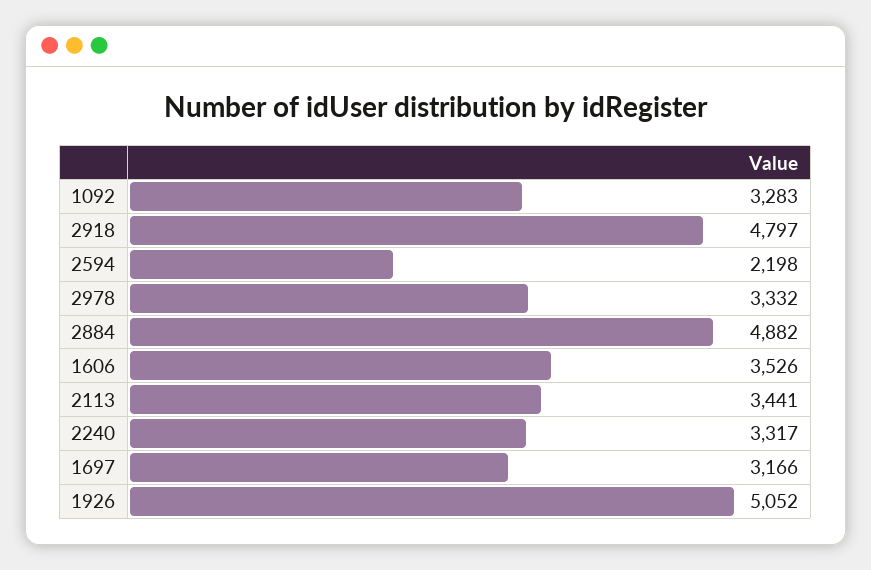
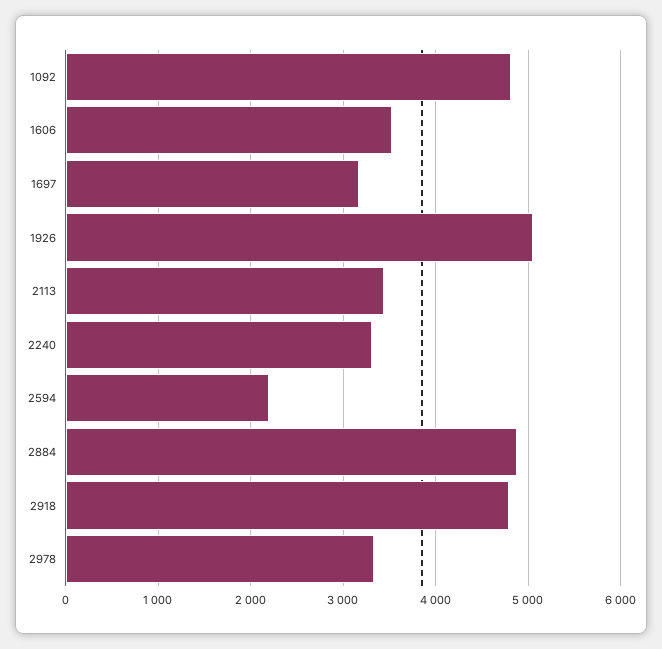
  {
-   "1092": 3283,
+   "1092": 4800,
    "2918": 4797,
    "2594": 2198,
    "2978": 3332,
    "2884": 4882,
    "1606": 3526,
    "2113": 3441,
    "2240": 3317,
    "1697": 3166,
    "1926": 5052
  }

